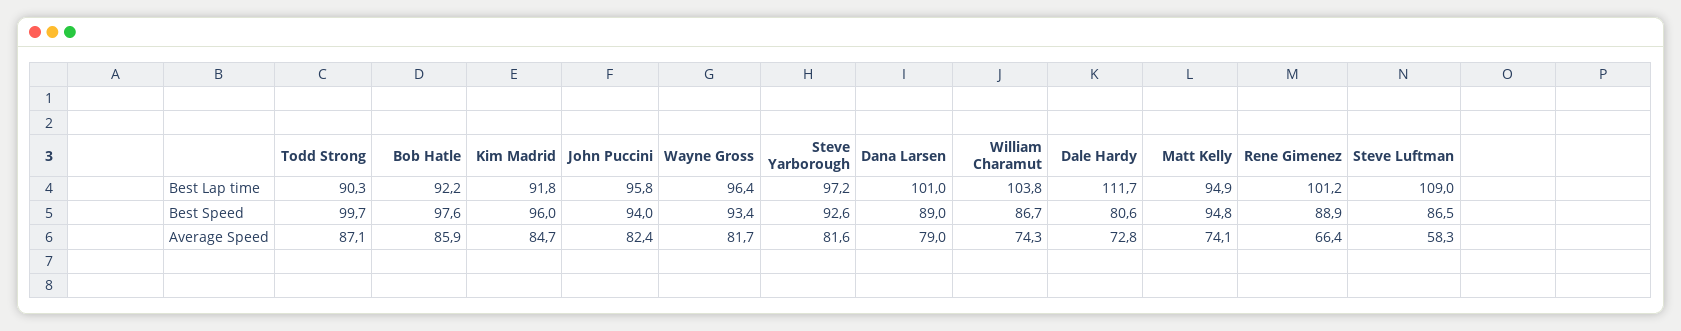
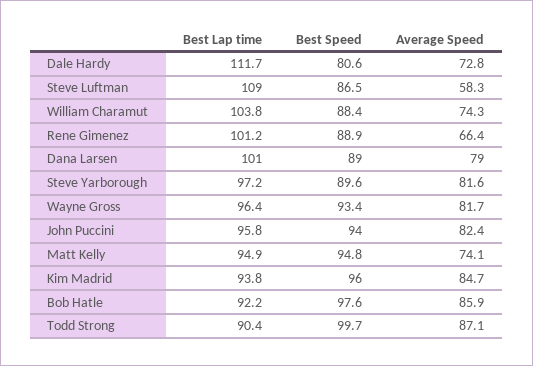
  {
    "Todd Strong": {
-     "Best Lap time": 90.3,
+     "Best Lap time": 90.4,
      "Best Speed": 99.7,
      "Average Speed": 87.1
    },
    "Bob Hatle": {
      "Best Lap time": 92.2,
      "Best Speed": 97.6,
      "Average Speed": 85.9
    },
    "Kim Madrid": {
-     "Best Lap time": 91.8,
+     "Best Lap time": 93.8,
      "Best Speed": 96,
      "Average Speed": 84.7
    },
    "John Puccini": {
      "Best Lap time": 95.8,
      "Best Speed": 94,
      "Average Speed": 82.4
    },
    "Wayne Gross": {
      "Best Lap time": 96.4,
      "Best Speed": 93.4,
      "Average Speed": 81.7
    },
    "Steve Yarborough": {
      "Best Lap time": 97.2,
-     "Best Speed": 92.6,
+     "Best Speed": 89.6,
      "Average Speed": 81.6
    },
    "Dana Larsen": {
      "Best Lap time": 101,
      "Best Speed": 89,
      "Average Speed": 79
    },
    "William Charamut": {
      "Best Lap time": 103.8,
-     "Best Speed": 86.7,
+     "Best Speed": 88.4,
      "Average Speed": 74.3
    },
    "Dale Hardy": {
      "Best Lap time": 111.7,
      "Best Speed": 80.6,
      "Average Speed": 72.8
    },
    "Matt Kelly": {
      "Best Lap time": 94.9,
      "Best Speed": 94.8,
      "Average Speed": 74.1
    },
    "Rene Gimenez": {
      "Best Lap time": 101.2,
      "Best Speed": 88.9,
      "Average Speed": 66.4
    },
    "Steve Luftman": {
      "Best Lap time": 109,
      "Best Speed": 86.5,
      "Average Speed": 58.3
    }
  }

